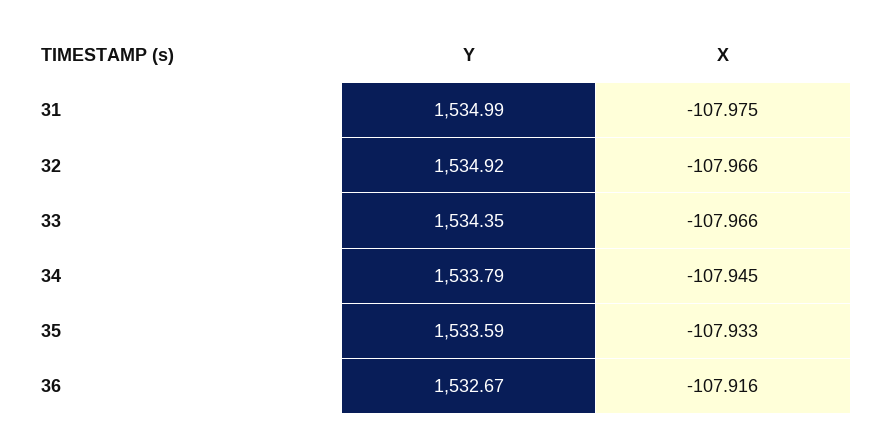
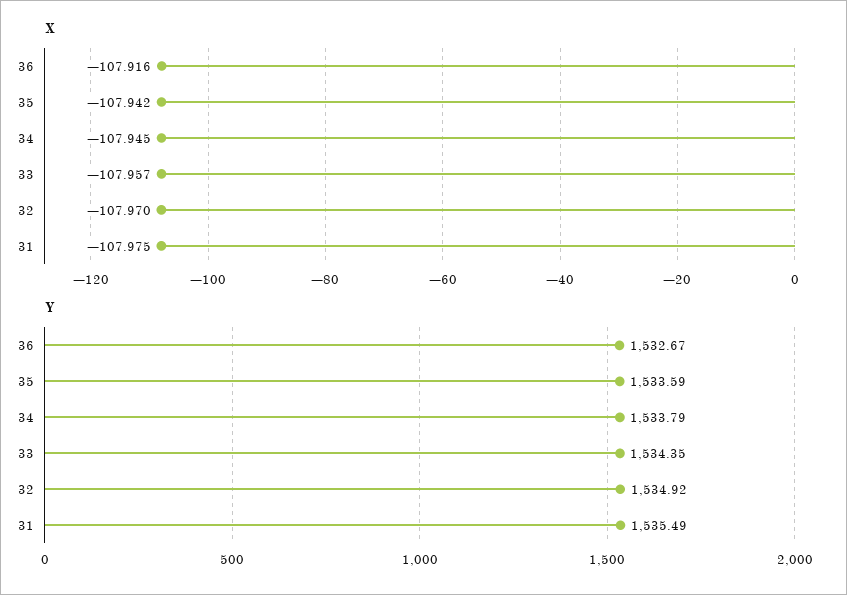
  {
    "Y": {
-     "31": 1534.99,
+     "31": 1535.49,
      "32": 1534.92,
      "33": 1534.35,
      "34": 1533.79,
      "35": 1533.59,
      "36": 1532.67
    },
    "X": {
      "31": -107.975,
-     "32": -107.966,
+     "32": -107.97,
-     "33": -107.966,
+     "33": -107.957,
      "34": -107.945,
-     "35": -107.933,
+     "35": -107.942,
      "36": -107.916
    }
  }

